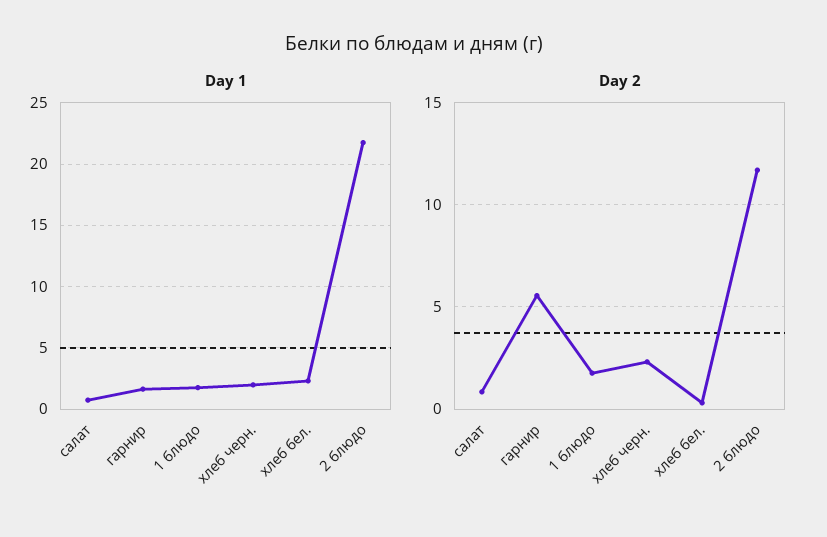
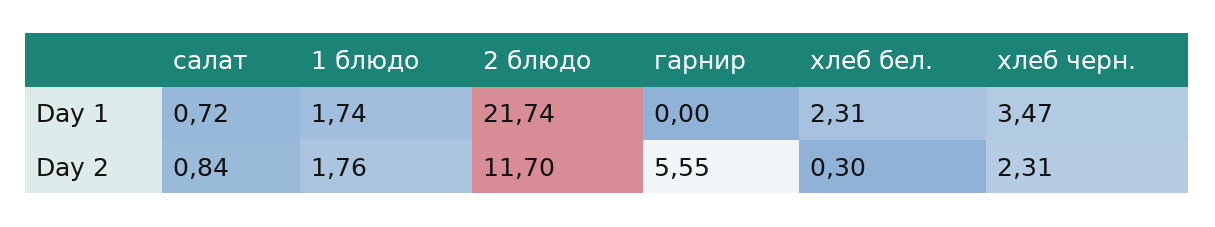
  {
    "Day 1": {
      "салат": 0.72,
-     "гарнир": 1.5,
+     "гарнир": 0,
      "1 блюдо": 1.74,
-     "хлеб черн.": 2,
+     "хлеб черн.": 3.47,
      "хлеб бел.": 2.31,
      "2 блюдо": 21.74
    },
    "Day 2": {
      "салат": 0.84,
      "гарнир": 5.55,
      "1 блюдо": 1.76,
      "хлеб черн.": 2.31,
      "хлеб бел.": 0.3,
      "2 блюдо": 11.7
    }
  }

